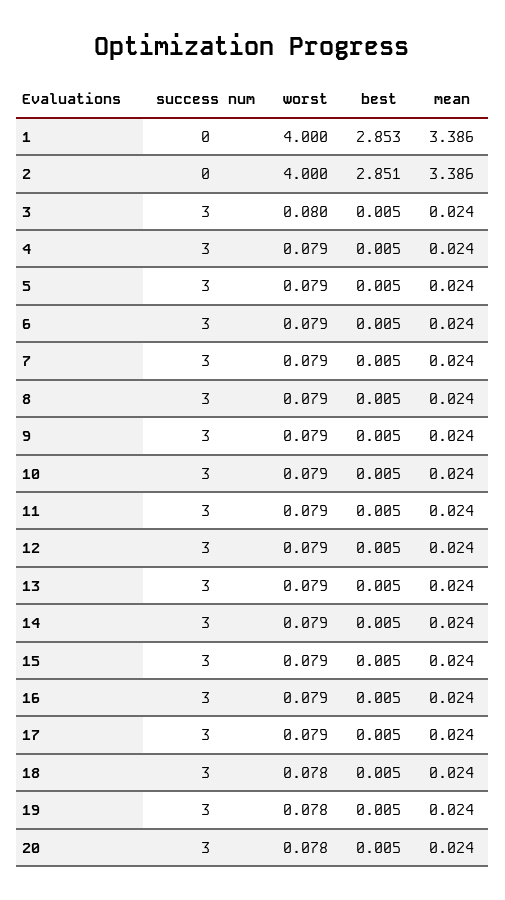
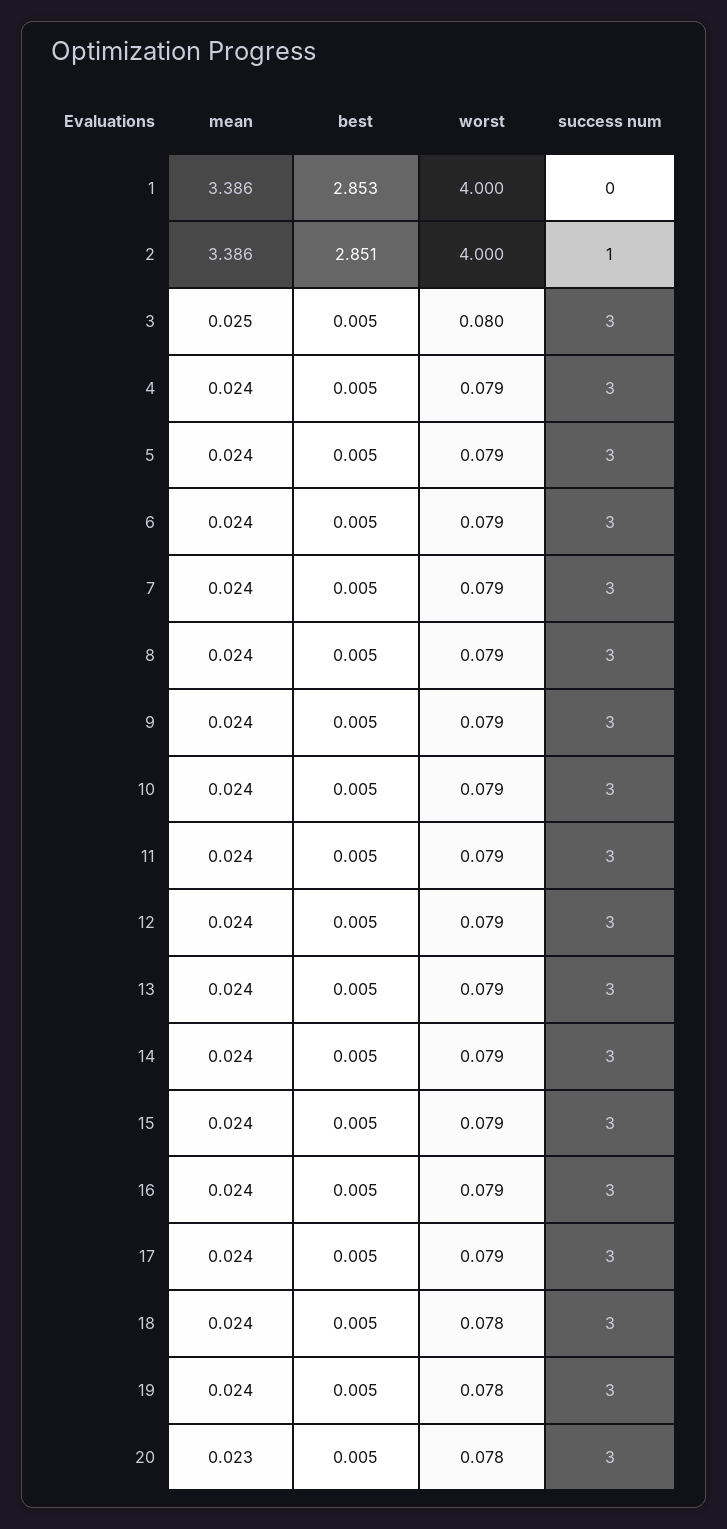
  {
    "success num": {
      "1": 0,
-     "2": 0,
+     "2": 1,
      "3": 3,
      "4": 3,
      "5": 3,
      "6": 3,
      "7": 3,
      "8": 3,
      "9": 3,
      "10": 3,
      "11": 3,
      "12": 3,
      "13": 3,
      "14": 3,
      "15": 3,
      "16": 3,
      "17": 3,
      "18": 3,
      "19": 3,
      "20": 3
    },
    "worst": {
      "1": 4,
      "2": 4,
      "3": 0.08,
      "4": 0.079,
      "5": 0.079,
      "6": 0.079,
      "7": 0.079,
      "8": 0.079,
      "9": 0.079,
      "10": 0.079,
      "11": 0.079,
      "12": 0.079,
      "13": 0.079,
      "14": 0.079,
      "15": 0.079,
      "16": 0.079,
      "17": 0.079,
      "18": 0.078,
      "19": 0.078,
      "20": 0.078
    },
    "best": {
      "1": 2.853,
      "2": 2.851,
      "3": 0.005,
      "4": 0.005,
      "5": 0.005,
      "6": 0.005,
      "7": 0.005,
      "8": 0.005,
      "9": 0.005,
      "10": 0.005,
      "11": 0.005,
      "12": 0.005,
      "13": 0.005,
      "14": 0.005,
      "15": 0.005,
      "16": 0.005,
      "17": 0.005,
      "18": 0.005,
      "19": 0.005,
      "20": 0.005
    },
    "mean": {
      "1": 3.386,
      "2": 3.386,
-     "3": 0.024,
+     "3": 0.025,
      "4": 0.024,
      "5": 0.024,
      "6": 0.024,
      "7": 0.024,
      "8": 0.024,
      "9": 0.024,
      "10": 0.024,
      "11": 0.024,
      "12": 0.024,
      "13": 0.024,
      "14": 0.024,
      "15": 0.024,
      "16": 0.024,
      "17": 0.024,
      "18": 0.024,
      "19": 0.024,
-     "20": 0.024
+     "20": 0.023
    }
  }

